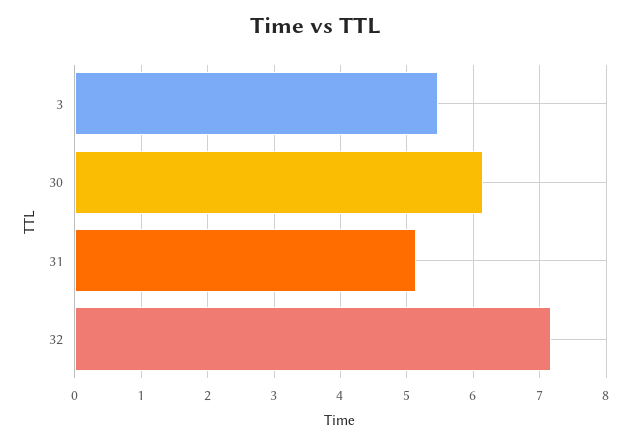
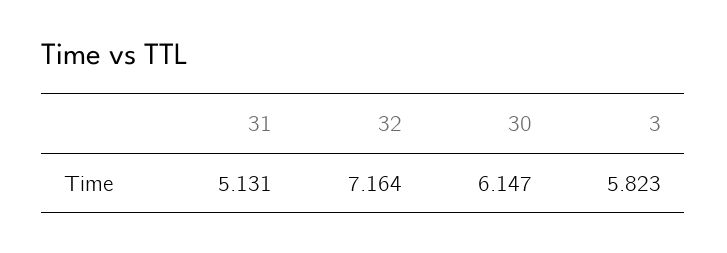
  {
-   "3": 5.5,
+   "3": 5.823,
    "30": 6.147,
    "31": 5.131,
    "32": 7.164
  }

